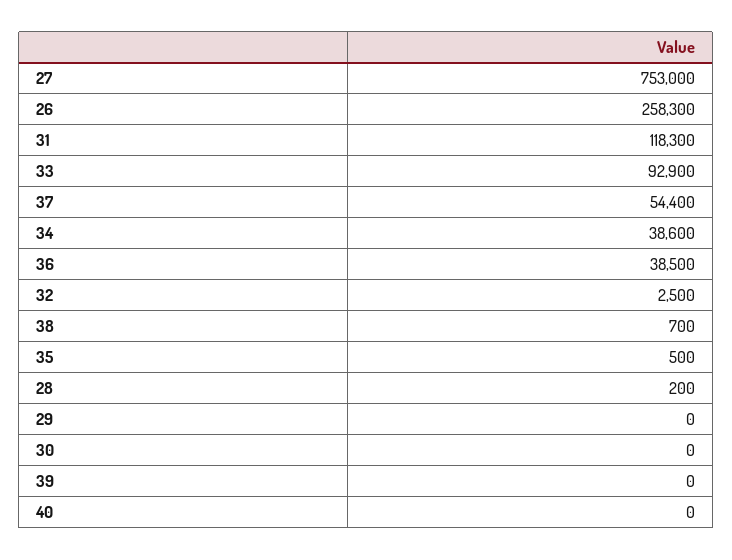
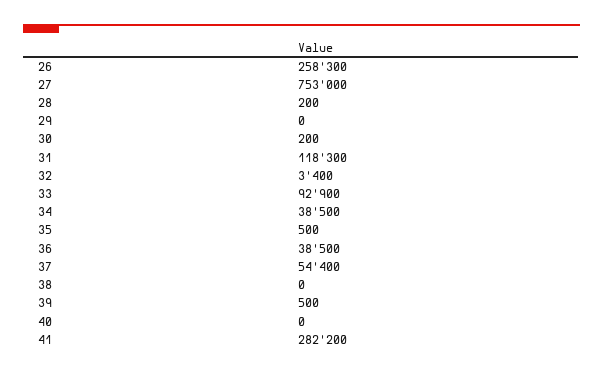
  {
    "27": 753000,
    "26": 258300,
    "31": 118300,
    "33": 92900,
    "37": 54400,
-   "34": 38600,
+   "34": 38500,
    "36": 38500,
-   "32": 2500,
+   "32": 3400,
-   "38": 700,
+   "38": 0,
    "35": 500,
    "28": 200,
    "29": 0,
-   "30": 0,
+   "30": 200,
-   "39": 0,
+   "39": 500,
-   "40": 0
+   "40": 0,
+   "41": 282200
  }

